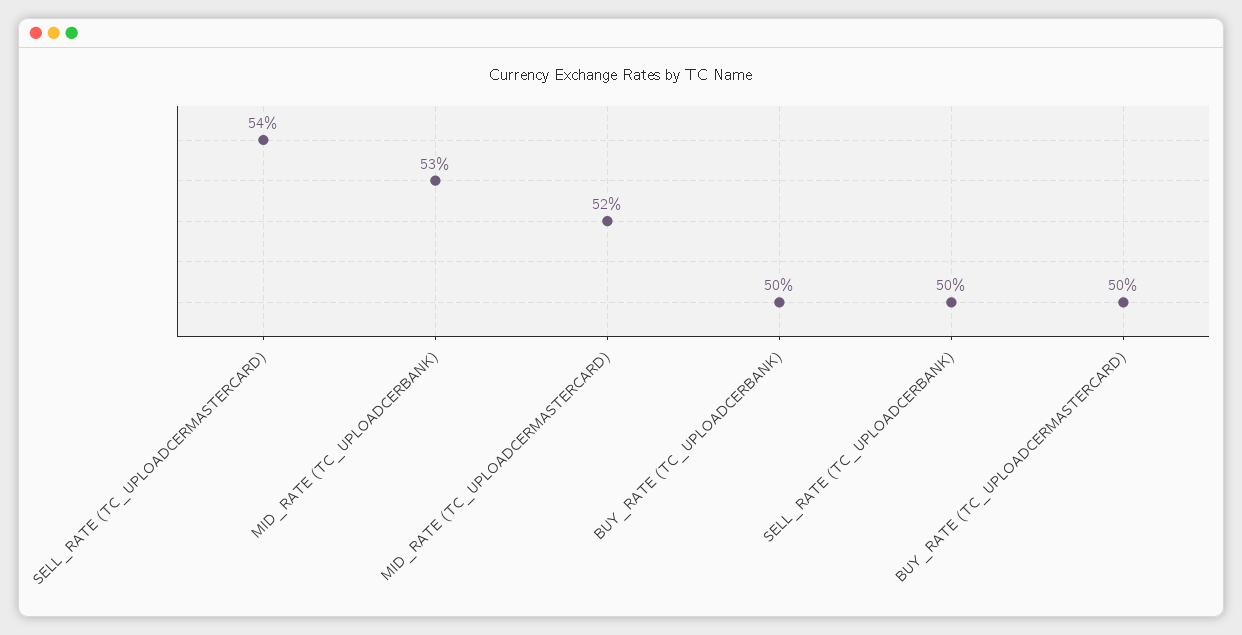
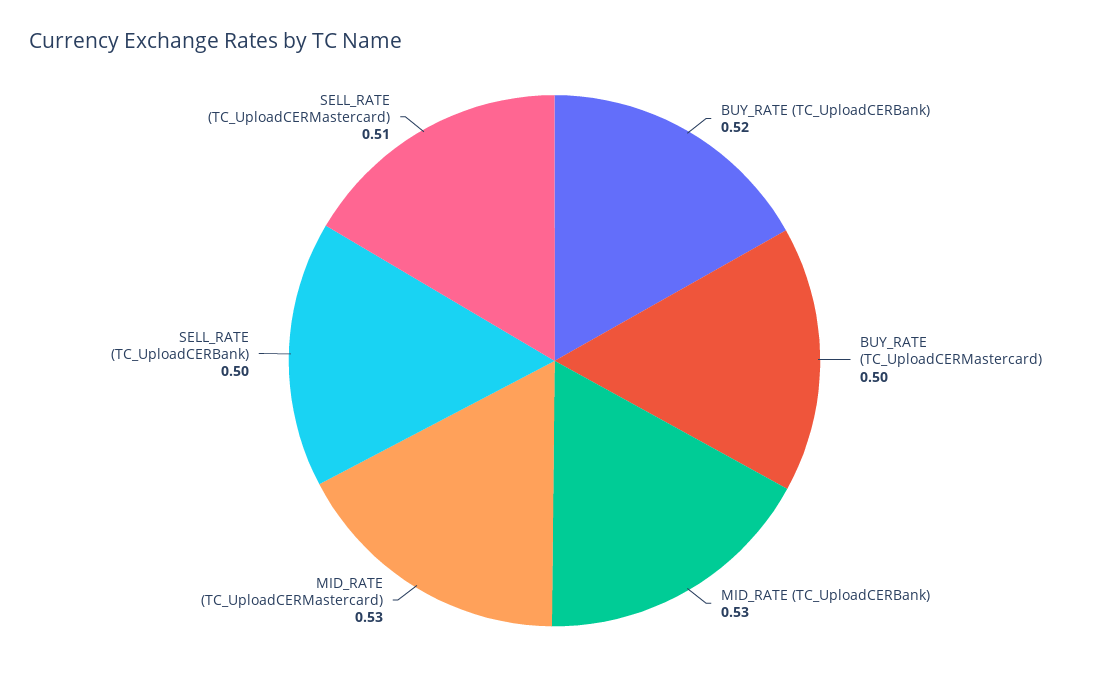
  {
-   "SELL_RATE (TC_UPLOADCERMASTERCARD)": 0.54,
+   "SELL_RATE (TC_UPLOADCERMASTERCARD)": 0.51,
    "MID_RATE (TC_UPLOADCERBANK)": 0.53,
-   "MID_RATE (TC_UPLOADCERMASTERCARD)": 0.52,
+   "MID_RATE (TC_UPLOADCERMASTERCARD)": 0.53,
-   "BUY_RATE (TC_UPLOADCERBANK)": 0.5,
+   "BUY_RATE (TC_UPLOADCERBANK)": 0.52,
    "SELL_RATE (TC_UPLOADCERBANK)": 0.5,
    "BUY_RATE (TC_UPLOADCERMASTERCARD)": 0.5
  }

